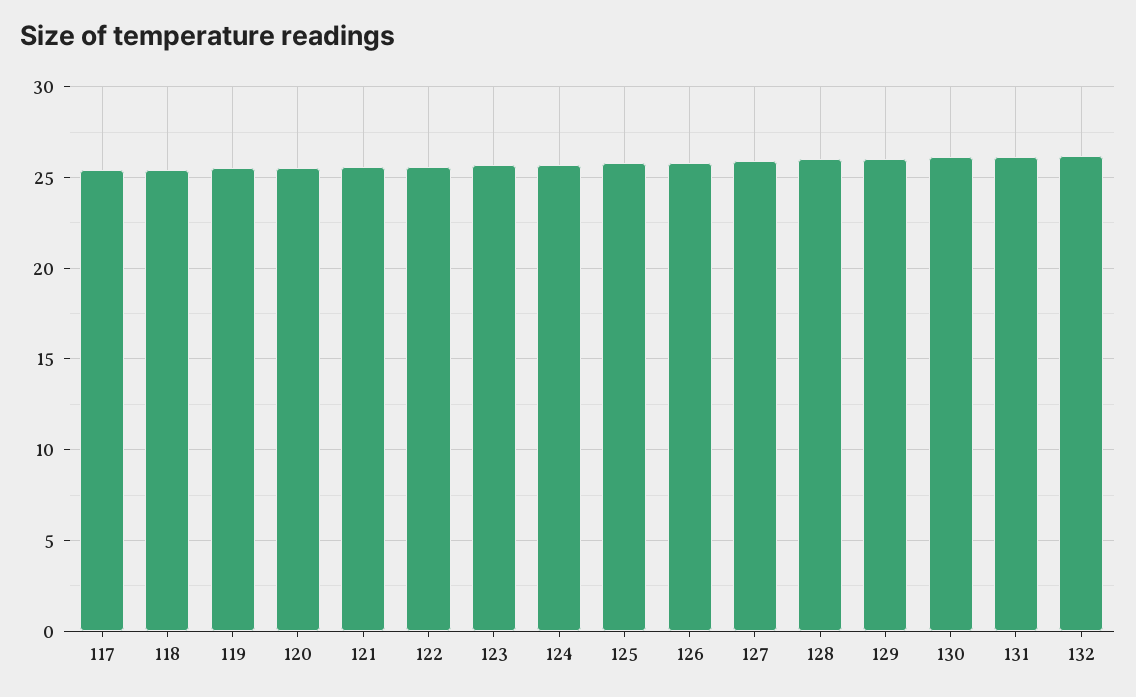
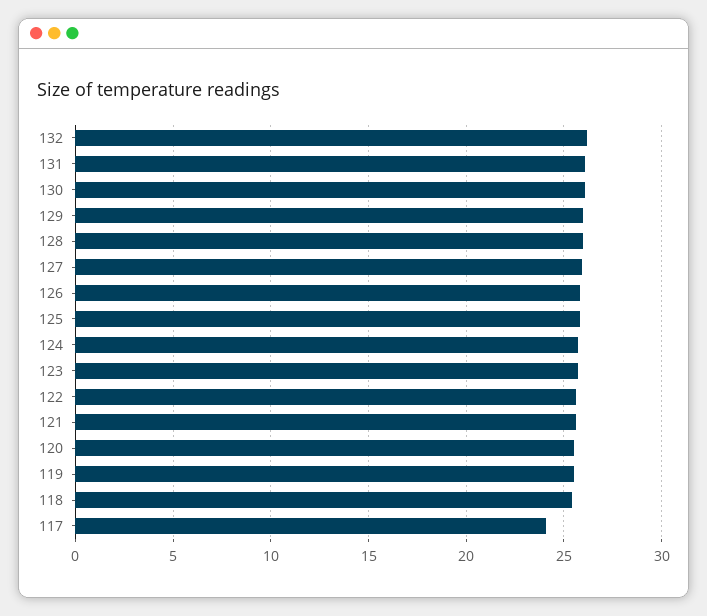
  {
-   "117": 25.5,
+   "117": 24,
    "118": 25.5,
    "119": 25.5,
    "120": 25.5,
    "121": 25.5,
    "122": 25.5,
    "123": 25.5,
    "124": 25.5,
    "125": 26,
    "126": 26,
    "127": 26,
    "128": 26,
    "129": 26,
    "130": 26,
    "131": 26,
    "132": 26
  }

